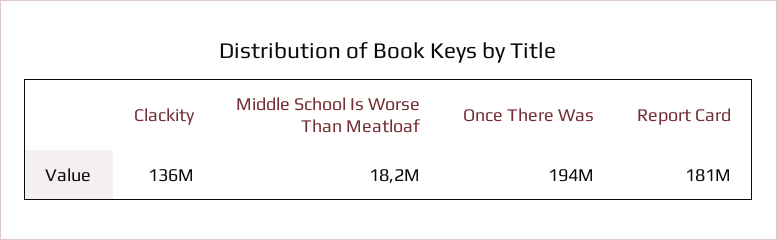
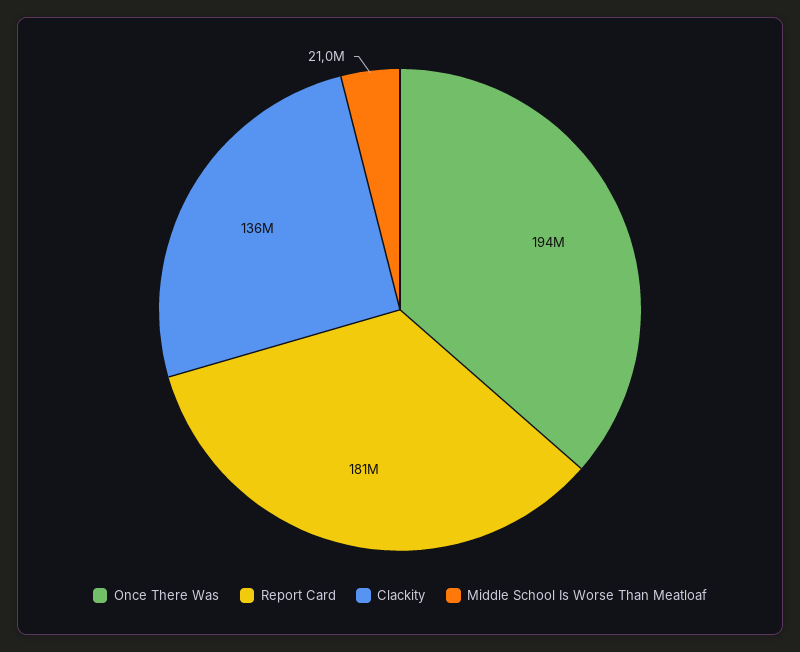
  {
    "Clackity": 136000000,
-   "Middle School Is Worse Than Meatloaf": 18200000,
+   "Middle School Is Worse Than Meatloaf": 21000000,
    "Once There Was": 194000000,
    "Report Card": 181000000
  }

